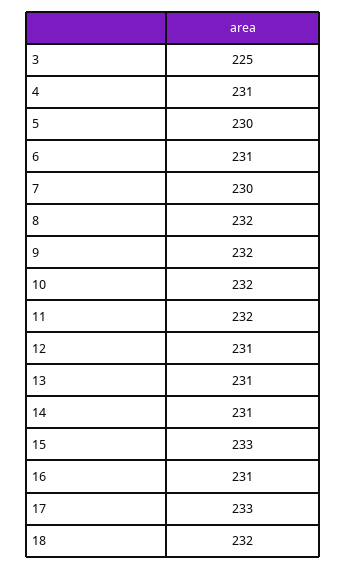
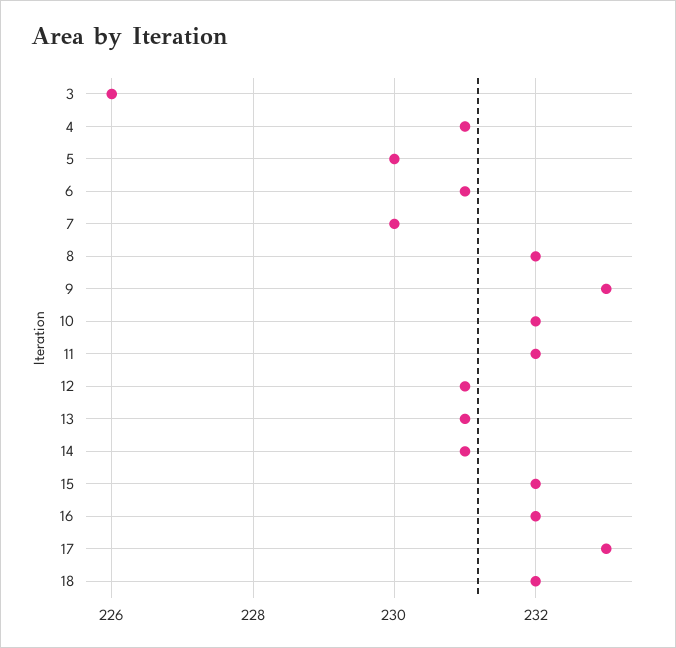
  {
-   "3": 225,
+   "3": 226,
    "4": 231,
    "5": 230,
    "6": 231,
    "7": 230,
    "8": 232,
-   "9": 232,
+   "9": 233,
    "10": 232,
    "11": 232,
    "12": 231,
    "13": 231,
    "14": 231,
-   "15": 233,
+   "15": 232,
-   "16": 231,
+   "16": 232,
    "17": 233,
    "18": 232
  }

